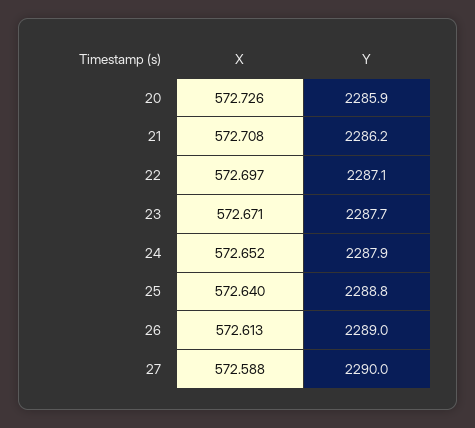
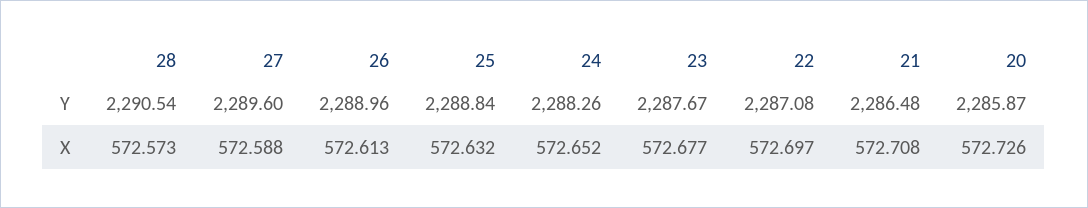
  {
    "X": {
      "20": 572.726,
      "21": 572.708,
      "22": 572.697,
-     "23": 572.671,
+     "23": 572.677,
      "24": 572.652,
-     "25": 572.64,
+     "25": 572.632,
      "26": 572.613,
-     "27": 572.588
+     "27": 572.588,
+     "28": 572.573
    },
    "Y": {
      "20": 2285.87,
-     "21": 2286.2,
+     "21": 2286.48,
      "22": 2287.08,
      "23": 2287.67,
-     "24": 2287.9,
+     "24": 2288.26,
      "25": 2288.84,
      "26": 2288.96,
-     "27": 2290
+     "27": 2289.6,
+     "28": 2290.54
    }
  }

